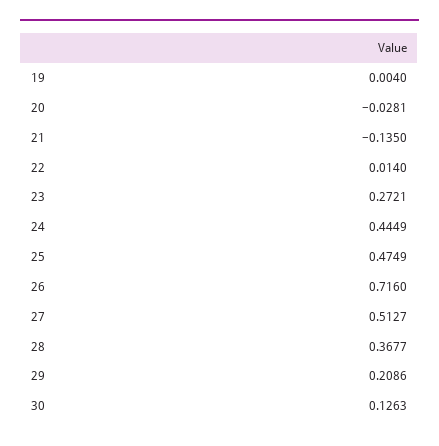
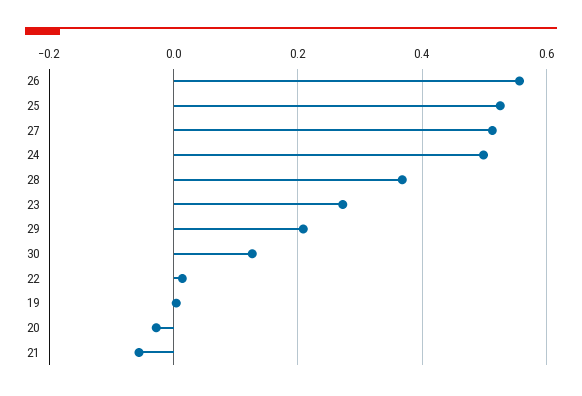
  {
    "19": 0.004,
    "20": -0.0281,
-   "21": -0.135,
+   "21": -0.06,
    "22": 0.014,
    "23": 0.2721,
-   "24": 0.4449,
+   "24": 0.5,
-   "25": 0.4749,
+   "25": 0.52,
-   "26": 0.716,
+   "26": 0.56,
    "27": 0.5127,
    "28": 0.3677,
    "29": 0.2086,
    "30": 0.1263
  }

